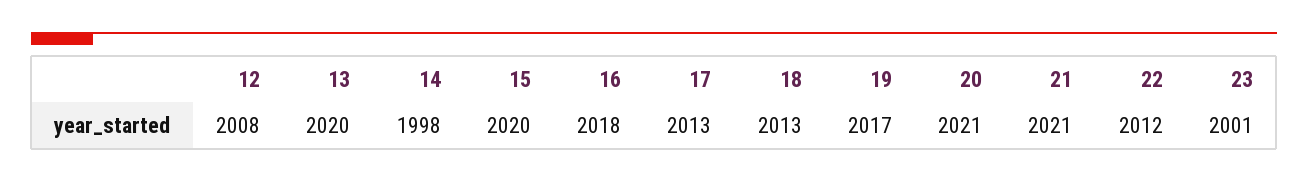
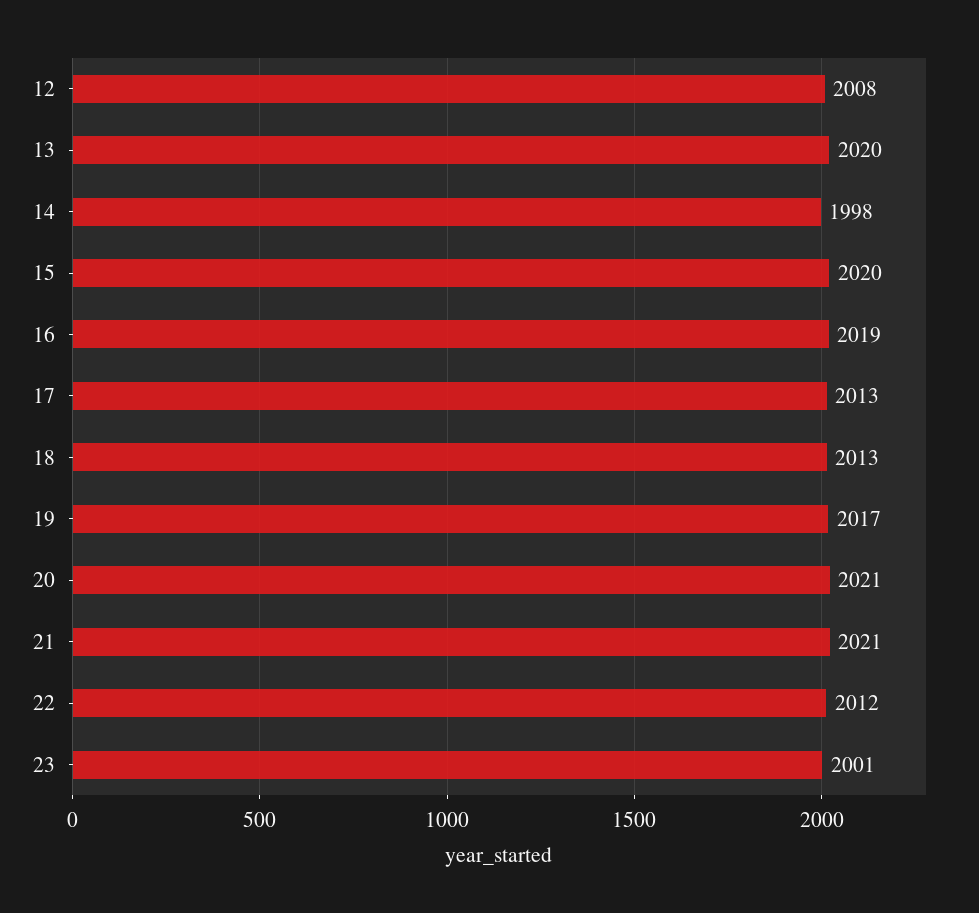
  {
    "12": 2008,
    "13": 2020,
    "14": 1998,
    "15": 2020,
-   "16": 2018,
+   "16": 2019,
    "17": 2013,
    "18": 2013,
    "19": 2017,
    "20": 2021,
    "21": 2021,
    "22": 2012,
    "23": 2001
  }

